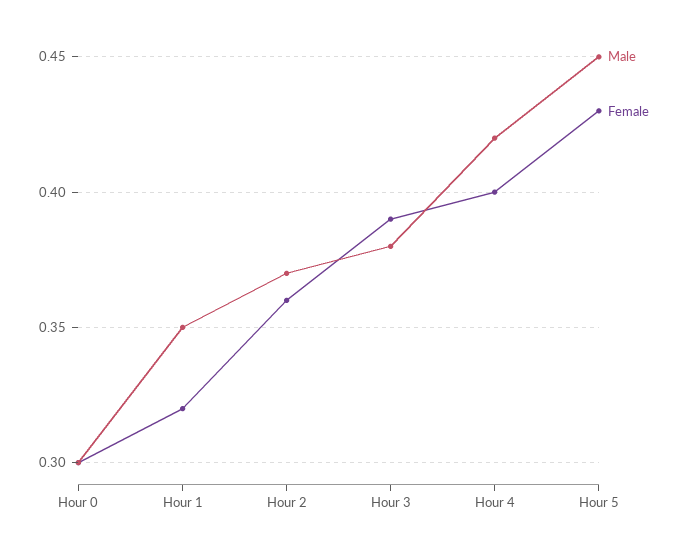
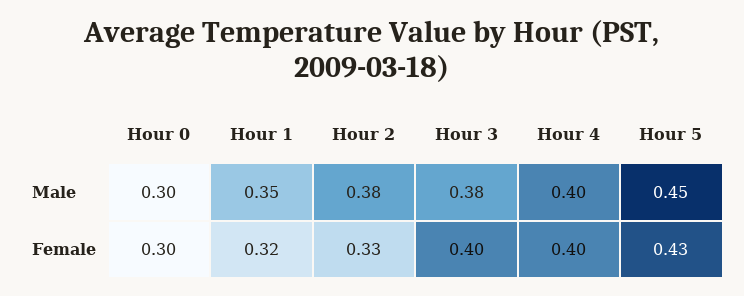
  {
    "Male": {
      "Hour 0": 0.3,
      "Hour 1": 0.35,
-     "Hour 2": 0.37,
+     "Hour 2": 0.38,
      "Hour 3": 0.38,
-     "Hour 4": 0.42,
+     "Hour 4": 0.4,
      "Hour 5": 0.45
    },
    "Female": {
      "Hour 0": 0.3,
      "Hour 1": 0.32,
-     "Hour 2": 0.36,
+     "Hour 2": 0.33,
-     "Hour 3": 0.39,
+     "Hour 3": 0.4,
      "Hour 4": 0.4,
      "Hour 5": 0.43
    }
  }

